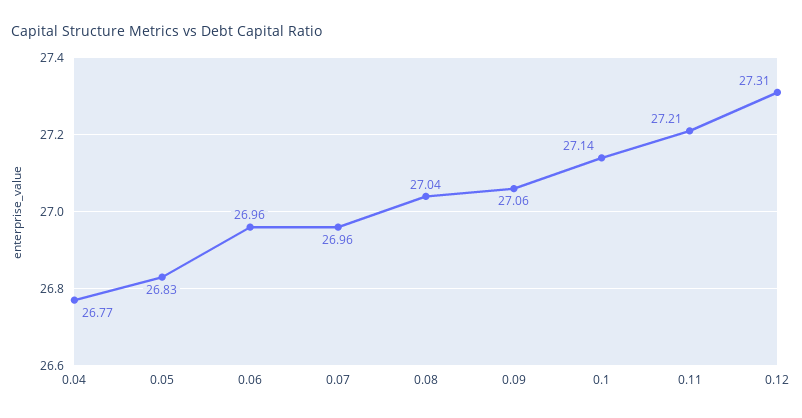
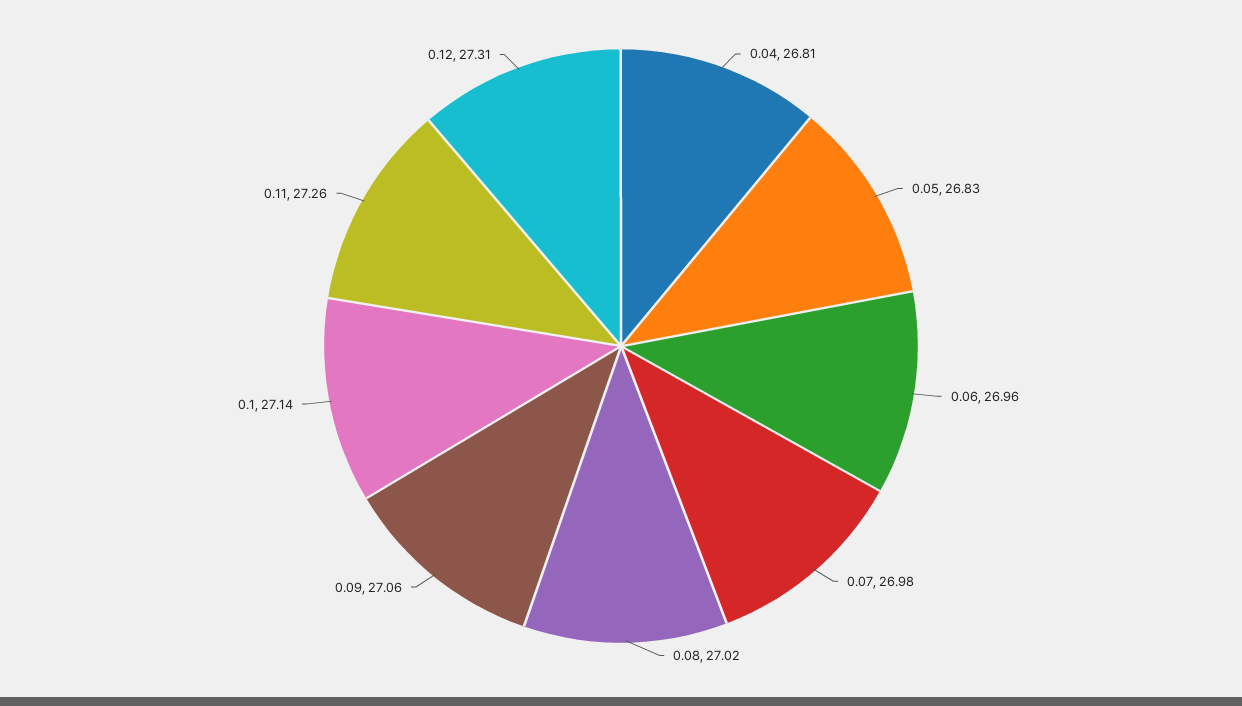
  {
-   "0.04": 26.77,
+   "0.04": 26.81,
    "0.05": 26.83,
    "0.06": 26.96,
-   "0.07": 26.96,
+   "0.07": 26.98,
-   "0.08": 27.04,
+   "0.08": 27.02,
    "0.09": 27.06,
    "0.1": 27.14,
-   "0.11": 27.21,
+   "0.11": 27.26,
    "0.12": 27.31
  }

